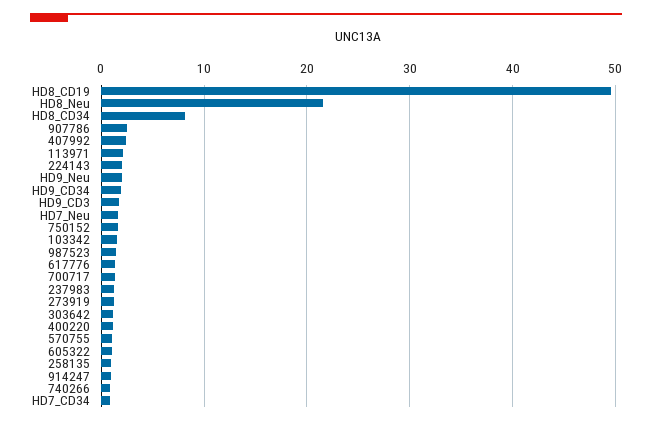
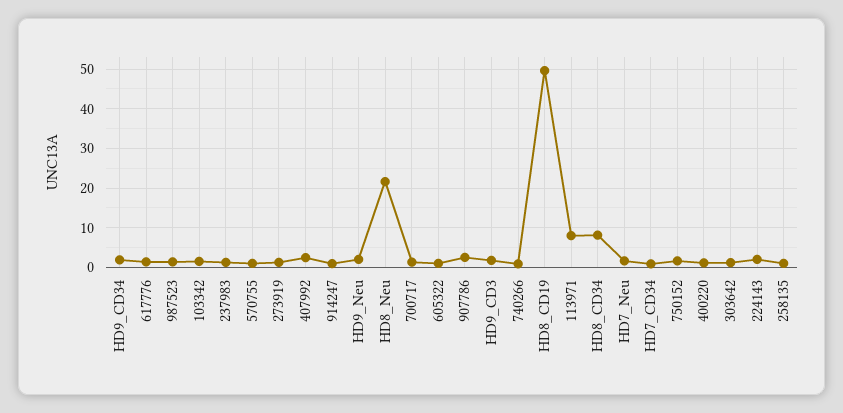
  {
    "HD8_CD19": 50,
    "HD8_Neu": 22,
    "HD8_CD34": 8,
    "907786": 2,
    "407992": 2,
-   "113971": 2,
+   "113971": 8,
    "224143": 2,
    "HD9_Neu": 2,
    "HD9_CD34": 2,
    "HD9_CD3": 2,
    "HD7_Neu": 2,
    "750152": 2,
    "103342": 2,
    "987523": 1,
    "617776": 1,
    "700717": 1,
    "237983": 1,
    "273919": 1,
    "303642": 1,
    "400220": 1,
    "570755": 1,
    "605322": 1,
    "258135": 1,
    "914247": 1,
    "740266": 1,
    "HD7_CD34": 1
  }

